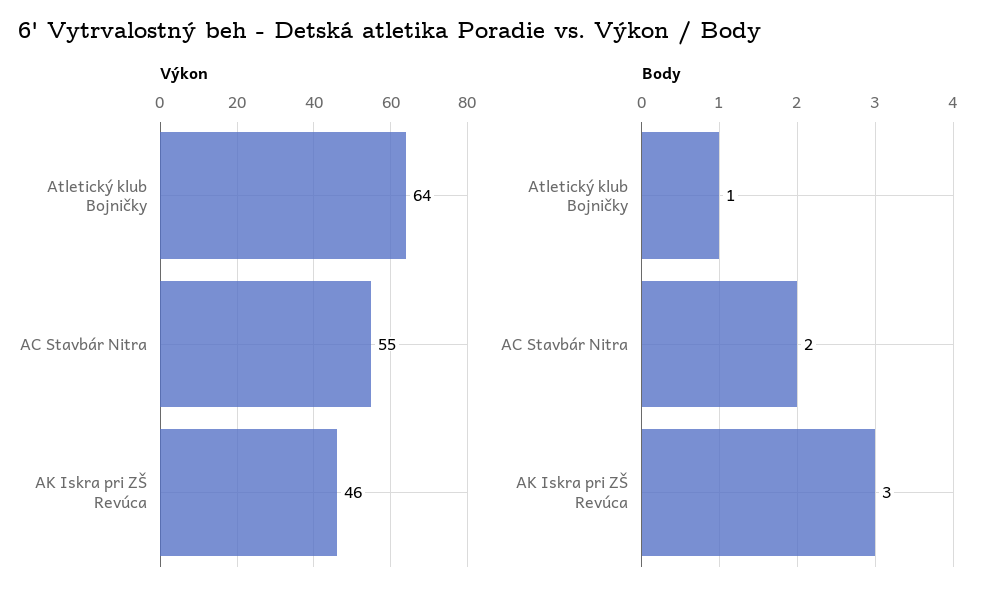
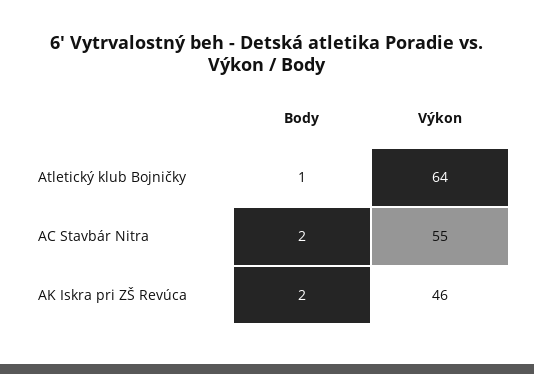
  {
    "Výkon": {
      "Atletický klub Bojničky": 64,
      "AC Stavbár Nitra": 55,
      "AK Iskra pri ZŠ Revúca": 46
    },
    "Body": {
      "Atletický klub Bojničky": 1,
      "AC Stavbár Nitra": 2,
-     "AK Iskra pri ZŠ Revúca": 3
+     "AK Iskra pri ZŠ Revúca": 2
    }
  }

